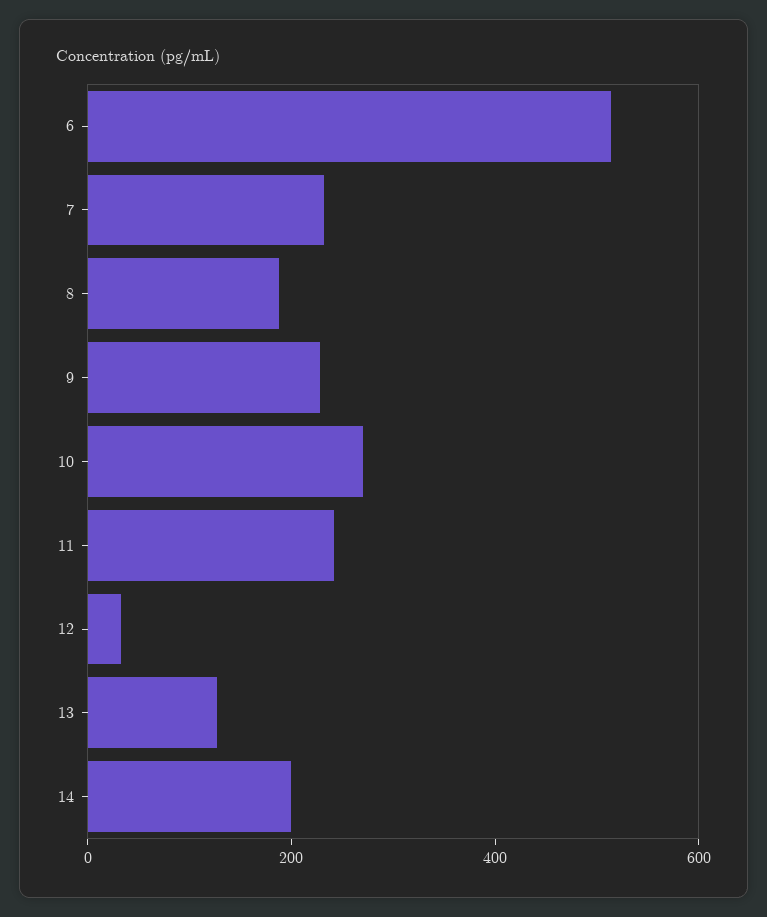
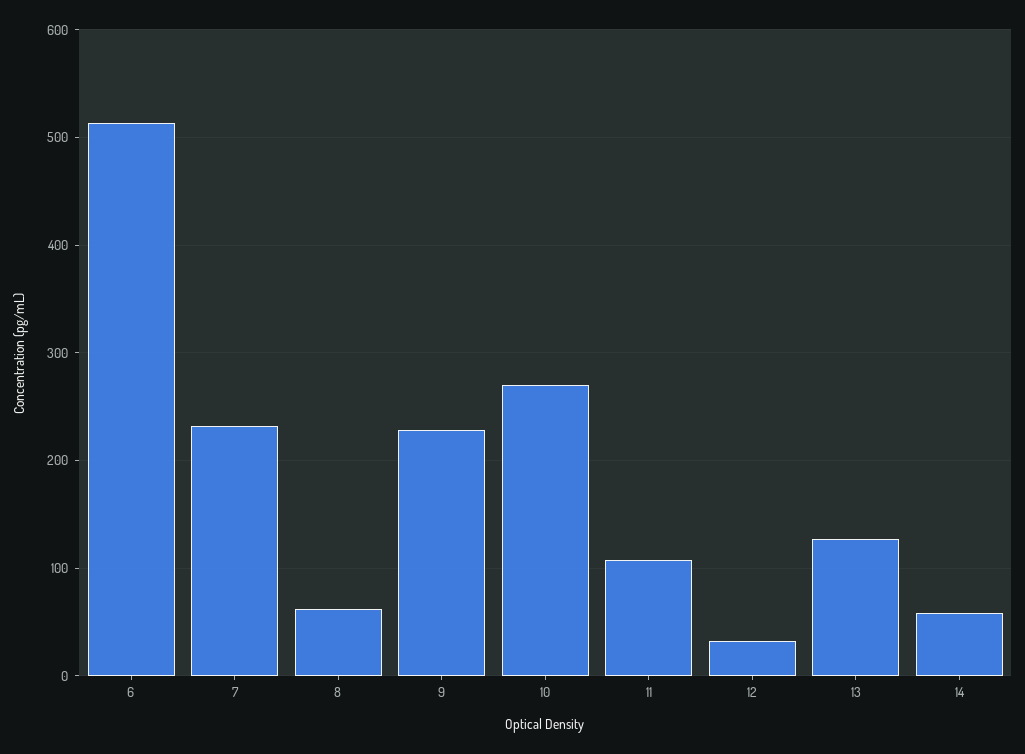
  {
    "6": 510,
    "7": 230,
-   "8": 200,
+   "8": 60,
    "9": 230,
    "10": 270,
-   "11": 250,
+   "11": 110,
    "12": 30,
    "13": 130,
-   "14": 200
+   "14": 60
  }

